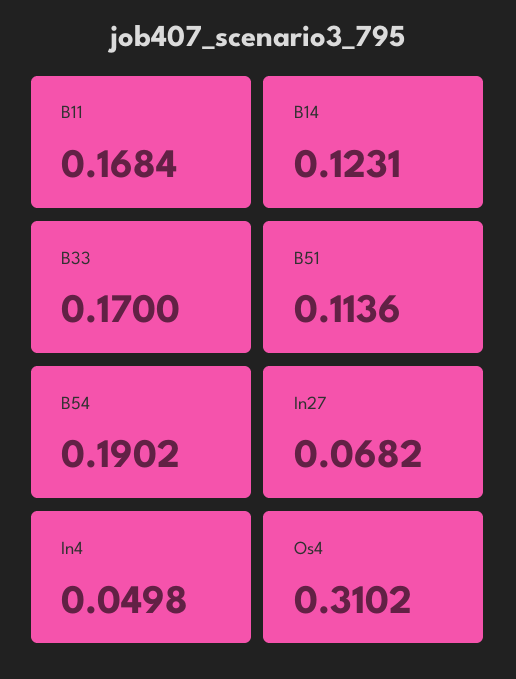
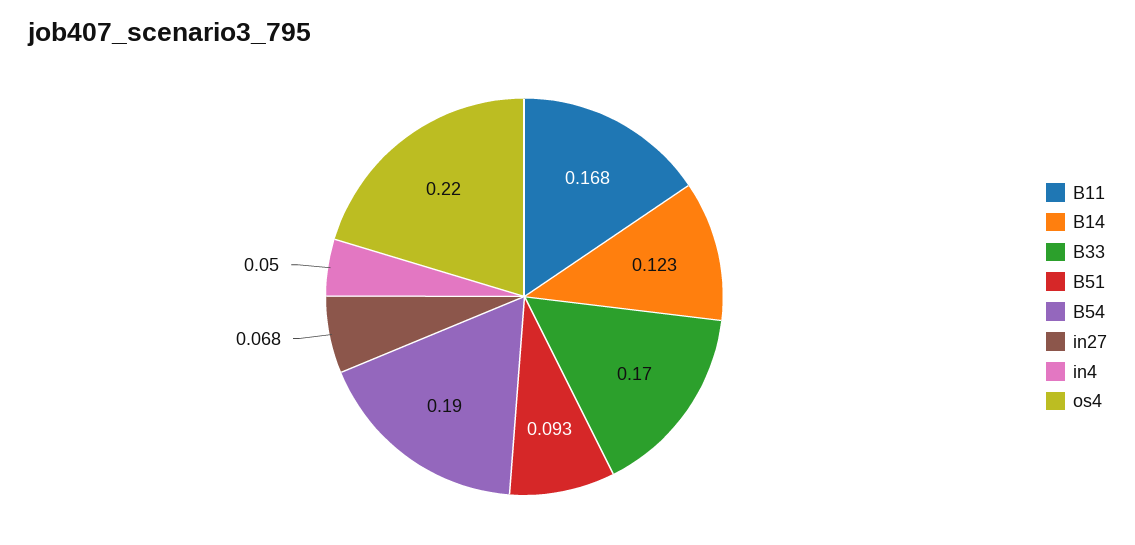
  {
    "B11": 0.1684,
    "B14": 0.1231,
    "B33": 0.17,
-   "B51": 0.1136,
+   "B51": 0.093,
    "B54": 0.1902,
    "In27": 0.0682,
    "In4": 0.0498,
-   "Os4": 0.3102
+   "Os4": 0.22
  }

